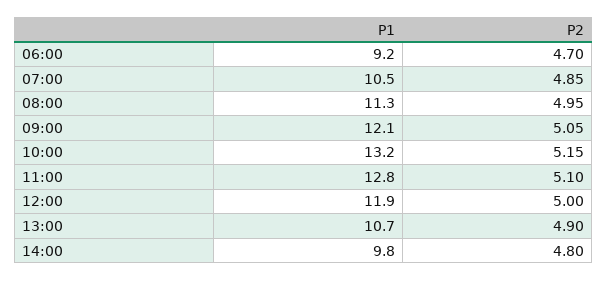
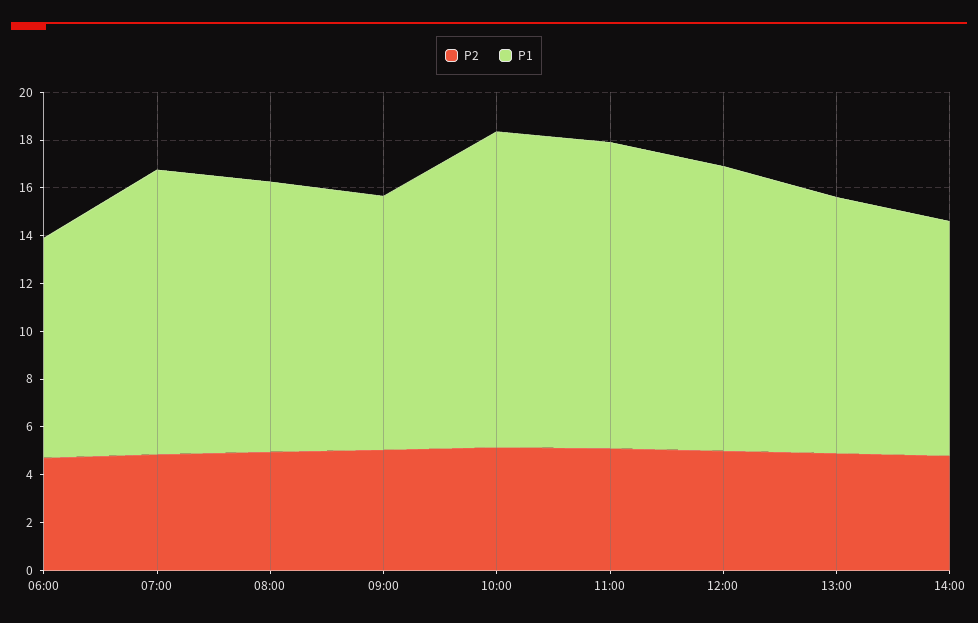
  {
    "P1": {
      "06:00": 9.2,
-     "07:00": 10.5,
+     "07:00": 12,
      "08:00": 11.3,
-     "09:00": 12.1,
+     "09:00": 10.5,
      "10:00": 13.2,
      "11:00": 12.8,
      "12:00": 11.9,
      "13:00": 10.7,
      "14:00": 9.8
    },
    "P2": {
      "06:00": 4.7,
      "07:00": 4.85,
      "08:00": 4.95,
      "09:00": 5.05,
      "10:00": 5.15,
      "11:00": 5.1,
      "12:00": 5,
      "13:00": 4.9,
      "14:00": 4.8
    }
  }

